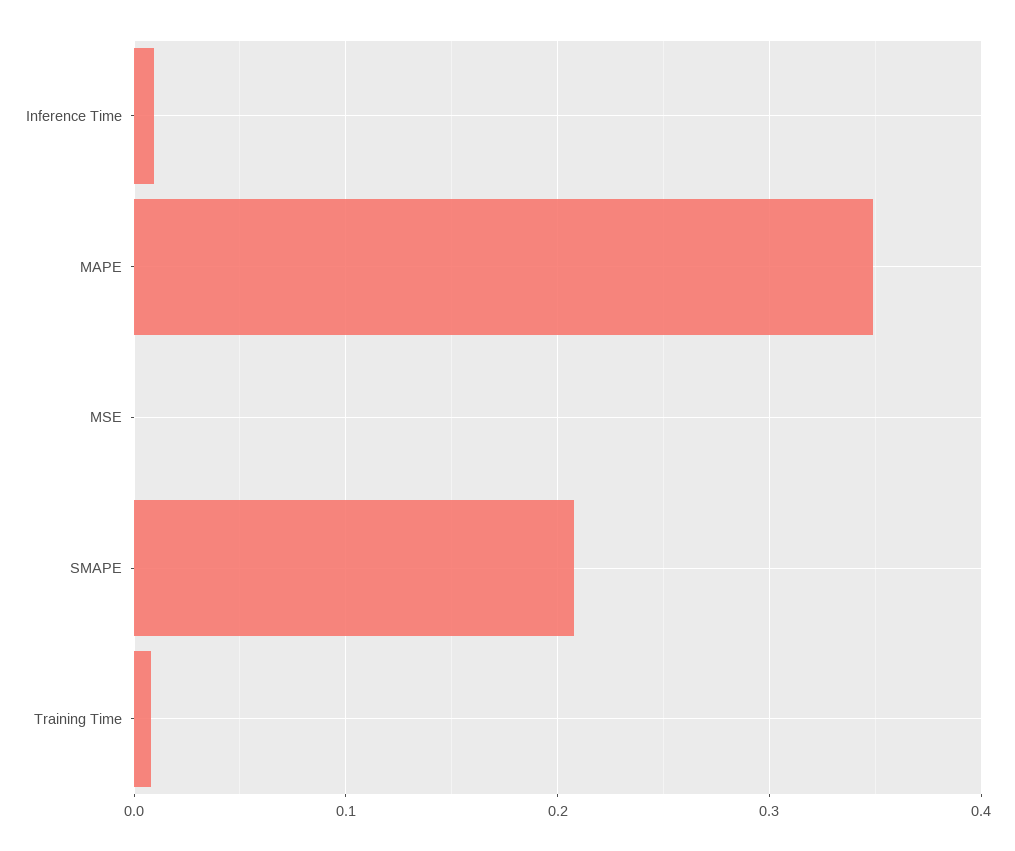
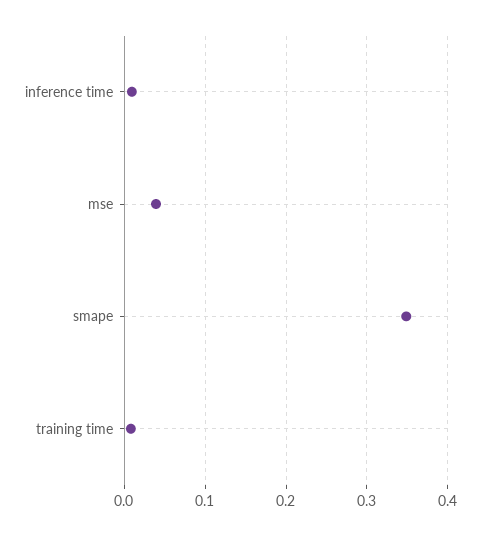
  {
    "Inference Time": 0.01,
-   "MAPE": 0.35,
-   "MSE": 0,
+   "MSE": 0.04,
-   "SMAPE": 0.21,
+   "SMAPE": 0.35,
    "Training Time": 0.01
  }

